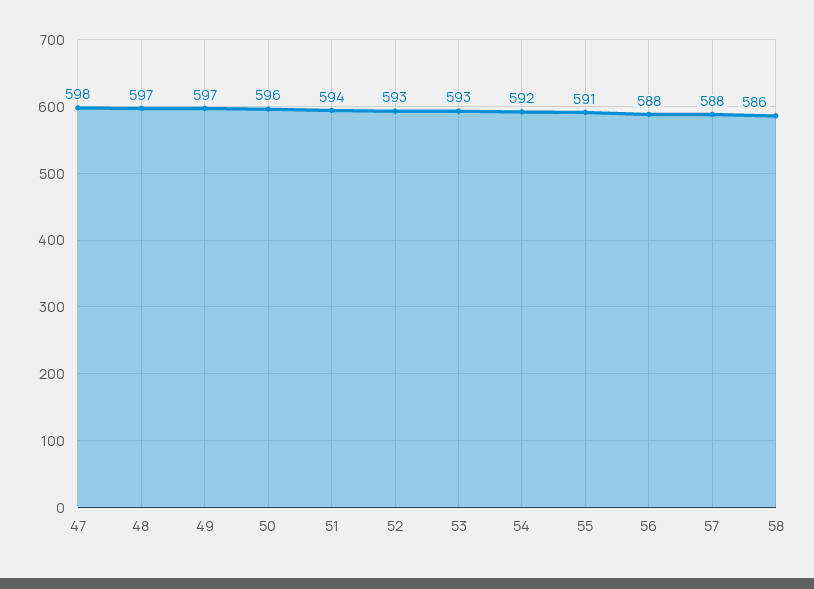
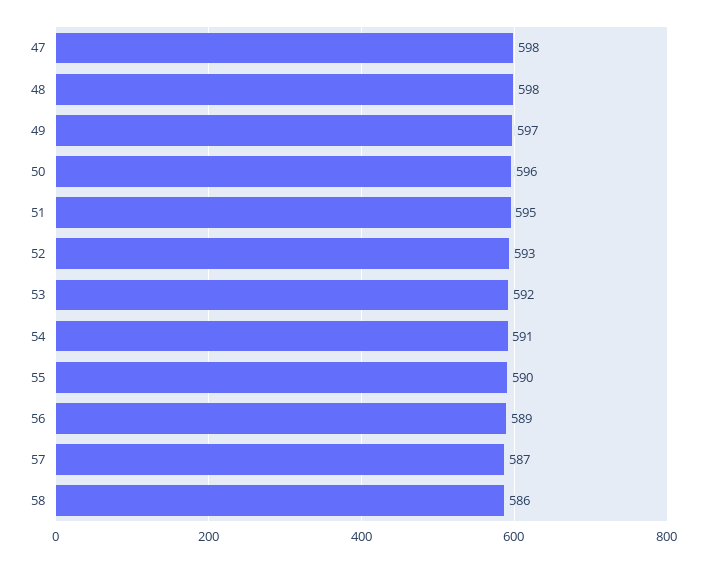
  {
    "47": 598,
-   "48": 597,
+   "48": 598,
    "49": 597,
    "50": 596,
-   "51": 594,
+   "51": 595,
    "52": 593,
-   "53": 593,
+   "53": 592,
-   "54": 592,
+   "54": 591,
-   "55": 591,
+   "55": 590,
-   "56": 588,
+   "56": 589,
-   "57": 588,
+   "57": 587,
    "58": 586
  }

